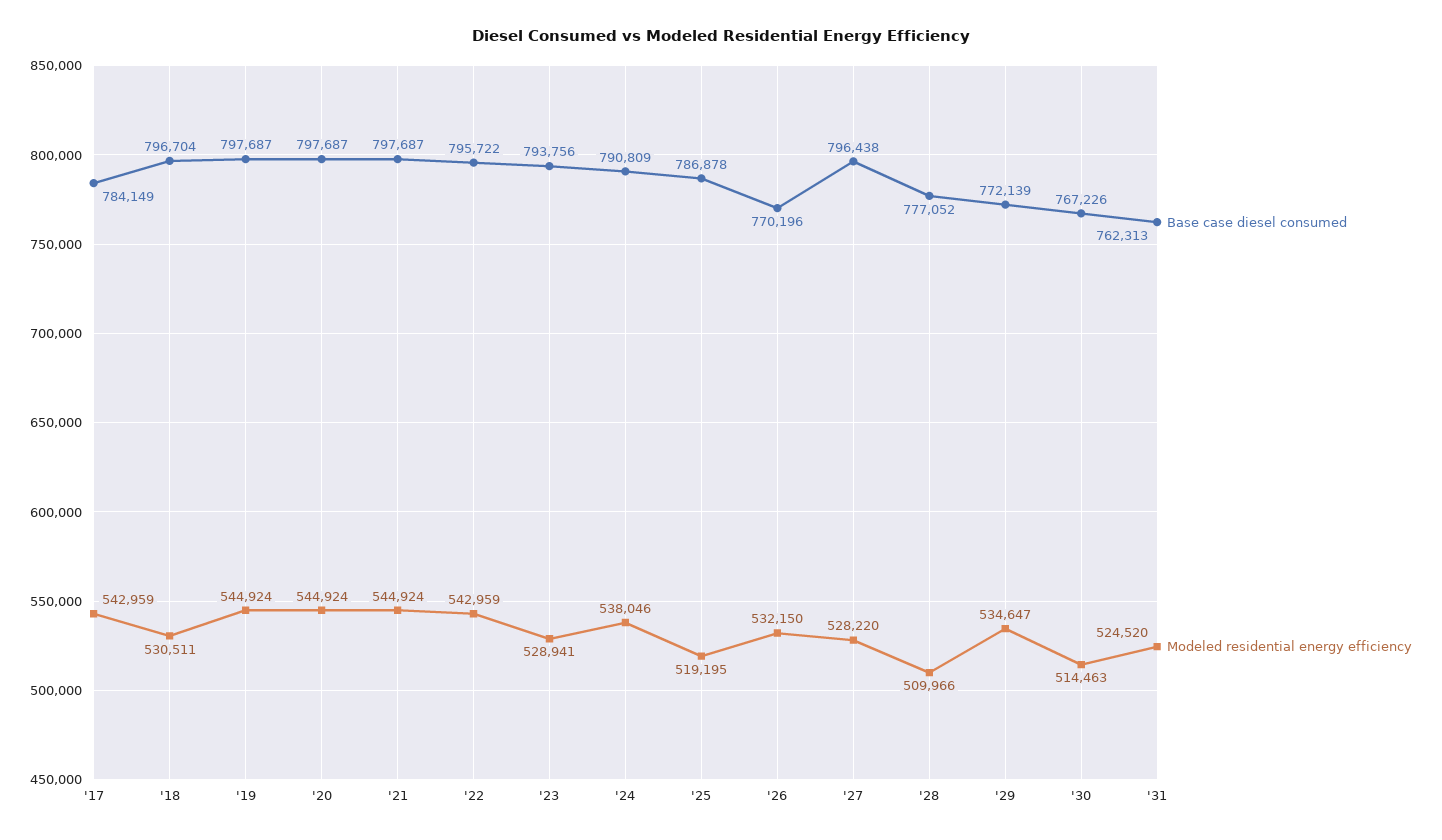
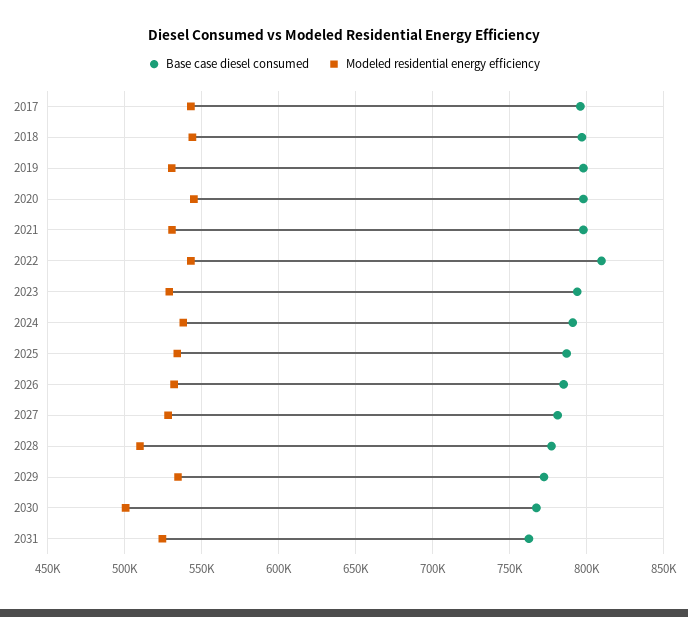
  {
    "Base case diesel consumed": {
-     "'17": 784149,
+     "'17": 795000,
      "'18": 796704,
      "'19": 797687,
      "'20": 797687,
      "'21": 797687,
-     "'22": 795722,
+     "'22": 810000,
      "'23": 793756,
      "'24": 790809,
      "'25": 786878,
-     "'26": 770196,
+     "'26": 785000,
-     "'27": 796438,
+     "'27": 780000,
      "'28": 777052,
      "'29": 772139,
      "'30": 767226,
      "'31": 762313
    },
    "Modeled residential energy efficiency": {
      "'17": 542959,
-     "'18": 530511,
+     "'18": 545000,
-     "'19": 544924,
+     "'19": 530000,
      "'20": 544924,
-     "'21": 544924,
+     "'21": 530000,
      "'22": 542959,
      "'23": 528941,
      "'24": 538046,
-     "'25": 519195,
+     "'25": 535000,
      "'26": 532150,
      "'27": 528220,
      "'28": 509966,
      "'29": 534647,
-     "'30": 514463,
+     "'30": 500000,
      "'31": 524520
    }
  }

